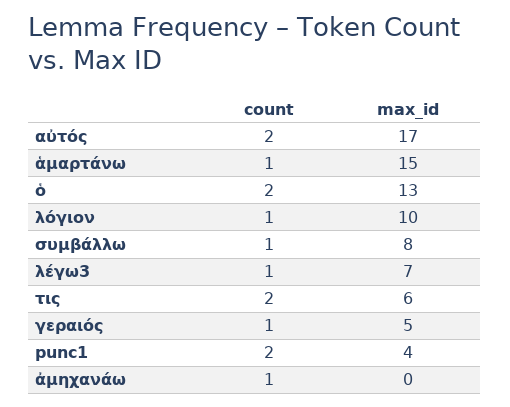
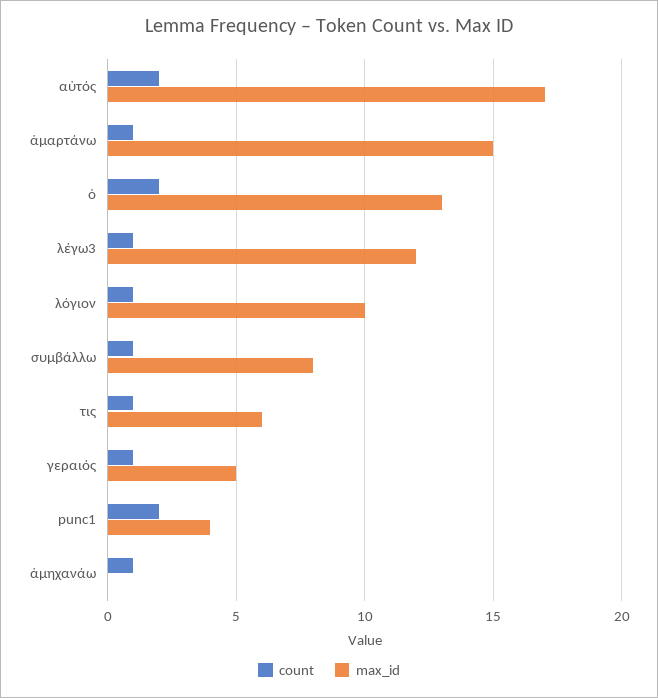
  {
    "count": {
      "αὐτός": 2,
      "ἁμαρτάνω": 1,
      "ὁ": 2,
      "λόγιον": 1,
      "συμβάλλω": 1,
      "λέγω3": 1,
-     "τις": 2,
+     "τις": 1,
      "γεραιός": 1,
      "punc1": 2,
      "ἀμηχανάω": 1
    },
    "max_id": {
      "αὐτός": 17,
      "ἁμαρτάνω": 15,
      "ὁ": 13,
      "λόγιον": 10,
      "συμβάλλω": 8,
-     "λέγω3": 7,
+     "λέγω3": 12,
      "τις": 6,
      "γεραιός": 5,
      "punc1": 4,
      "ἀμηχανάω": 0
    }
  }

